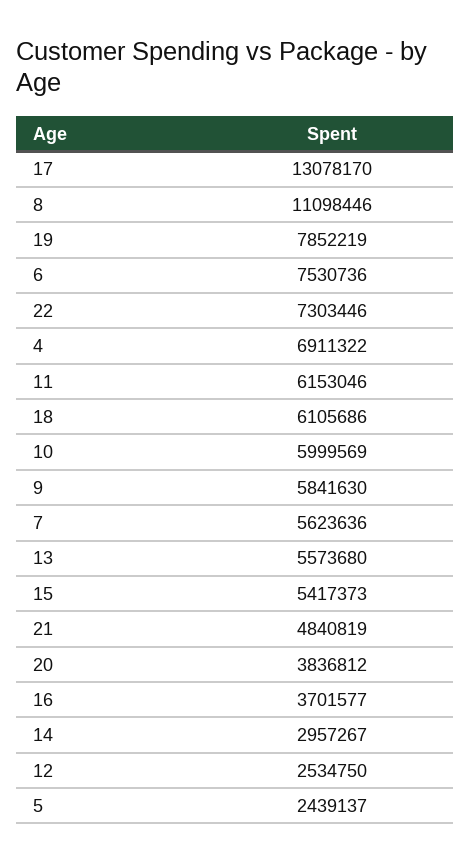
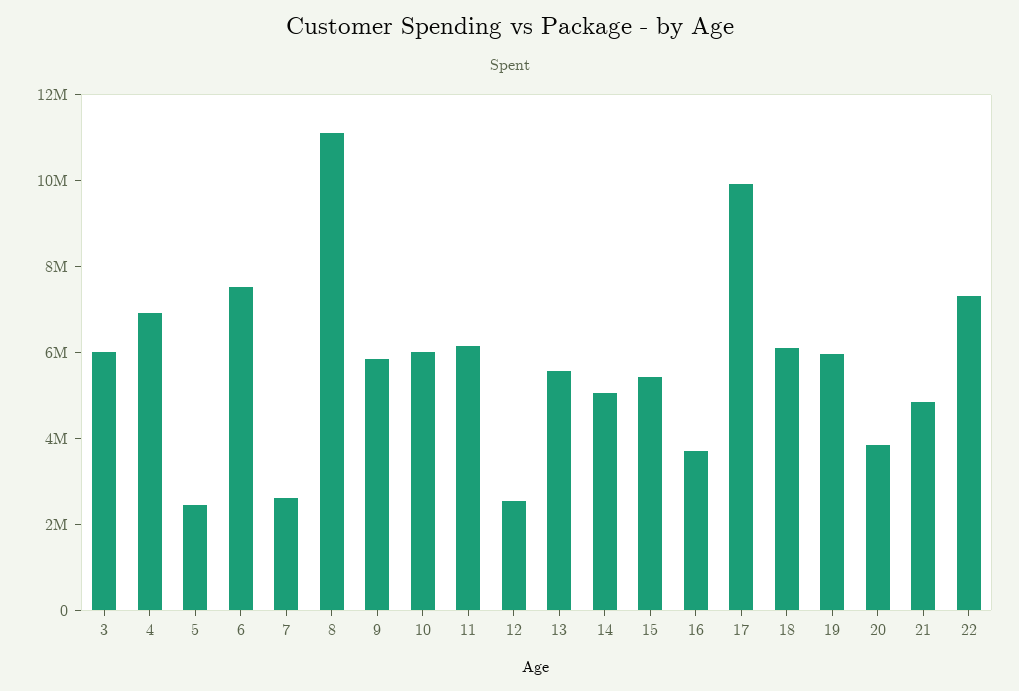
  {
-   "17": 13078170,
+   "17": 10000000,
    "8": 11098446,
-   "19": 7852219,
+   "19": 6000000,
    "6": 7530736,
    "22": 7303446,
    "4": 6911322,
    "11": 6153046,
    "18": 6105686,
    "10": 5999569,
    "9": 5841630,
-   "7": 5623636,
+   "7": 2500000,
    "13": 5573680,
    "15": 5417373,
    "21": 4840819,
    "20": 3836812,
    "16": 3701577,
-   "14": 2957267,
+   "14": 5000000,
    "12": 2534750,
-   "5": 2439137
+   "5": 2439137,
+   "3": 6000000
  }

